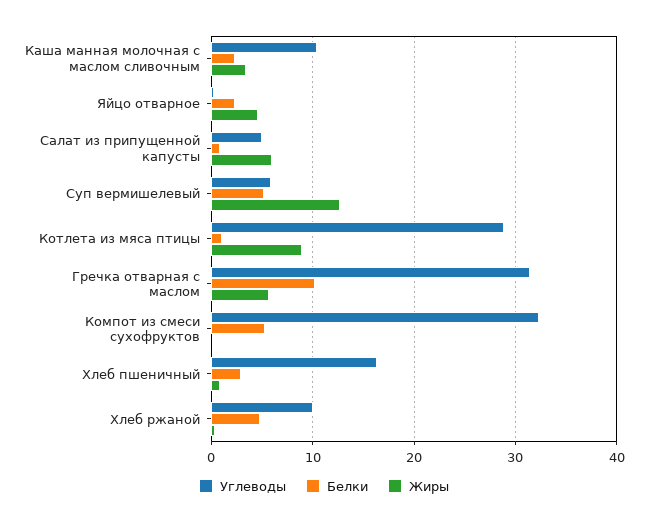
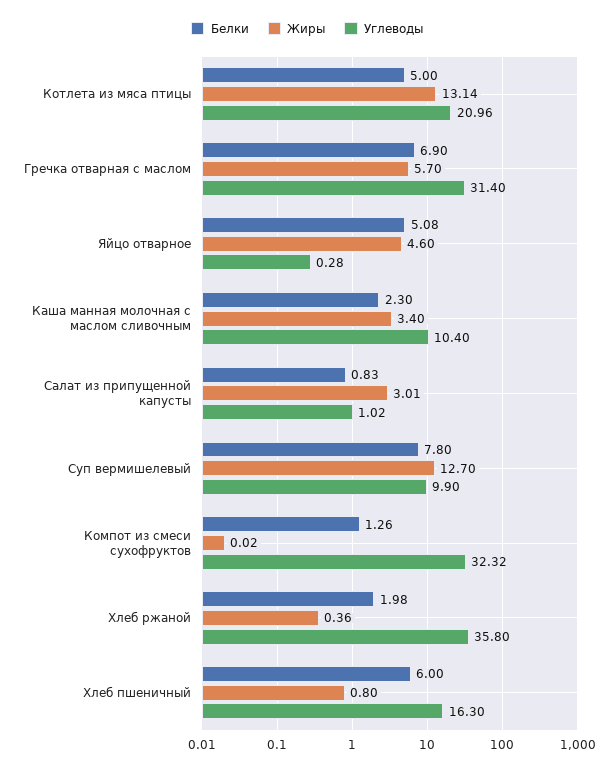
  {
    "Углеводы": {
      "Каша манная молочная с маслом сливочным": 10.4,
      "Яйцо отварное": 0.28,
-     "Салат из припущенной капусты": 5,
+     "Салат из припущенной капусты": 1.02,
-     "Суп вермишелевый": 6,
+     "Суп вермишелевый": 9.9,
-     "Котлета из мяса птицы": 29,
+     "Котлета из мяса птицы": 20.96,
      "Гречка отварная с маслом": 31.4,
      "Компот из смеси сухофруктов": 32.32,
      "Хлеб пшеничный": 16.3,
-     "Хлеб ржаной": 10
+     "Хлеб ржаной": 35.8
    },
    "Белки": {
      "Каша манная молочная с маслом сливочным": 2.3,
-     "Яйцо отварное": 2,
+     "Яйцо отварное": 5.08,
      "Салат из припущенной капусты": 0.83,
-     "Суп вермишелевый": 5,
+     "Суп вермишелевый": 7.8,
-     "Котлета из мяса птицы": 1,
+     "Котлета из мяса птицы": 5,
-     "Гречка отварная с маслом": 10,
+     "Гречка отварная с маслом": 6.9,
-     "Компот из смеси сухофруктов": 5,
+     "Компот из смеси сухофруктов": 1.26,
-     "Хлеб пшеничный": 3,
+     "Хлеб пшеничный": 6,
-     "Хлеб ржаной": 5
+     "Хлеб ржаной": 1.98
    },
    "Жиры": {
      "Каша манная молочная с маслом сливочным": 3.4,
      "Яйцо отварное": 4.6,
-     "Салат из припущенной капусты": 6,
+     "Салат из припущенной капусты": 3.01,
      "Суп вермишелевый": 12.7,
-     "Котлета из мяса птицы": 9,
+     "Котлета из мяса птицы": 13.14,
      "Гречка отварная с маслом": 5.7,
      "Компот из смеси сухофруктов": 0.02,
      "Хлеб пшеничный": 0.8,
      "Хлеб ржаной": 0.36
    }
  }

